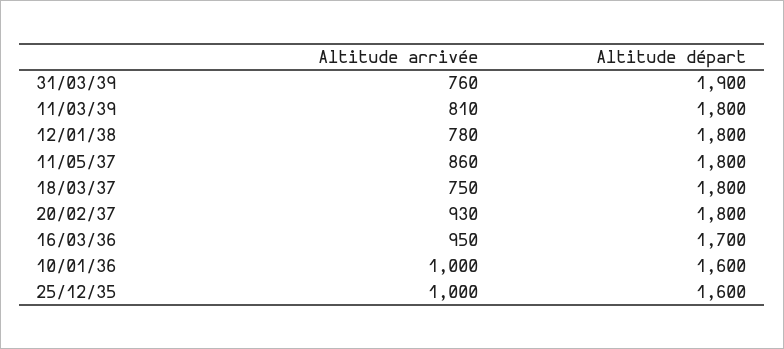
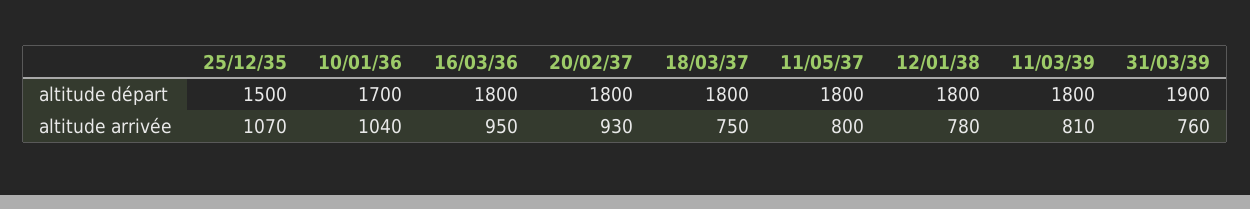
  {
    "Altitude arrivée": {
      "31/03/39": 760,
      "11/03/39": 810,
      "12/01/38": 780,
-     "11/05/37": 860,
+     "11/05/37": 800,
      "18/03/37": 750,
      "20/02/37": 930,
      "16/03/36": 950,
-     "10/01/36": 1000,
+     "10/01/36": 1040,
-     "25/12/35": 1000
+     "25/12/35": 1070
    },
    "Altitude départ": {
      "31/03/39": 1900,
      "11/03/39": 1800,
      "12/01/38": 1800,
      "11/05/37": 1800,
      "18/03/37": 1800,
      "20/02/37": 1800,
-     "16/03/36": 1700,
+     "16/03/36": 1800,
-     "10/01/36": 1600,
+     "10/01/36": 1700,
-     "25/12/35": 1600
+     "25/12/35": 1500
    }
  }

